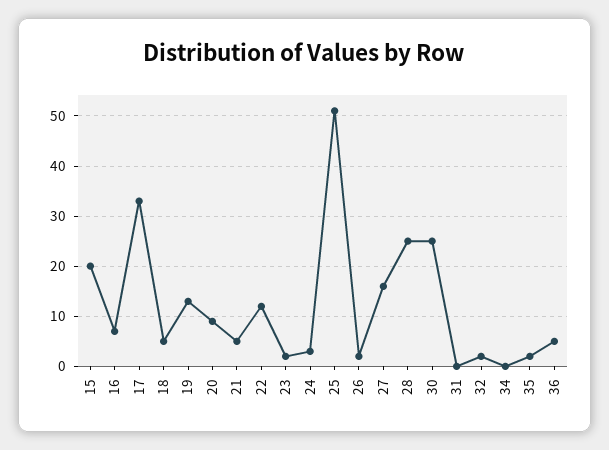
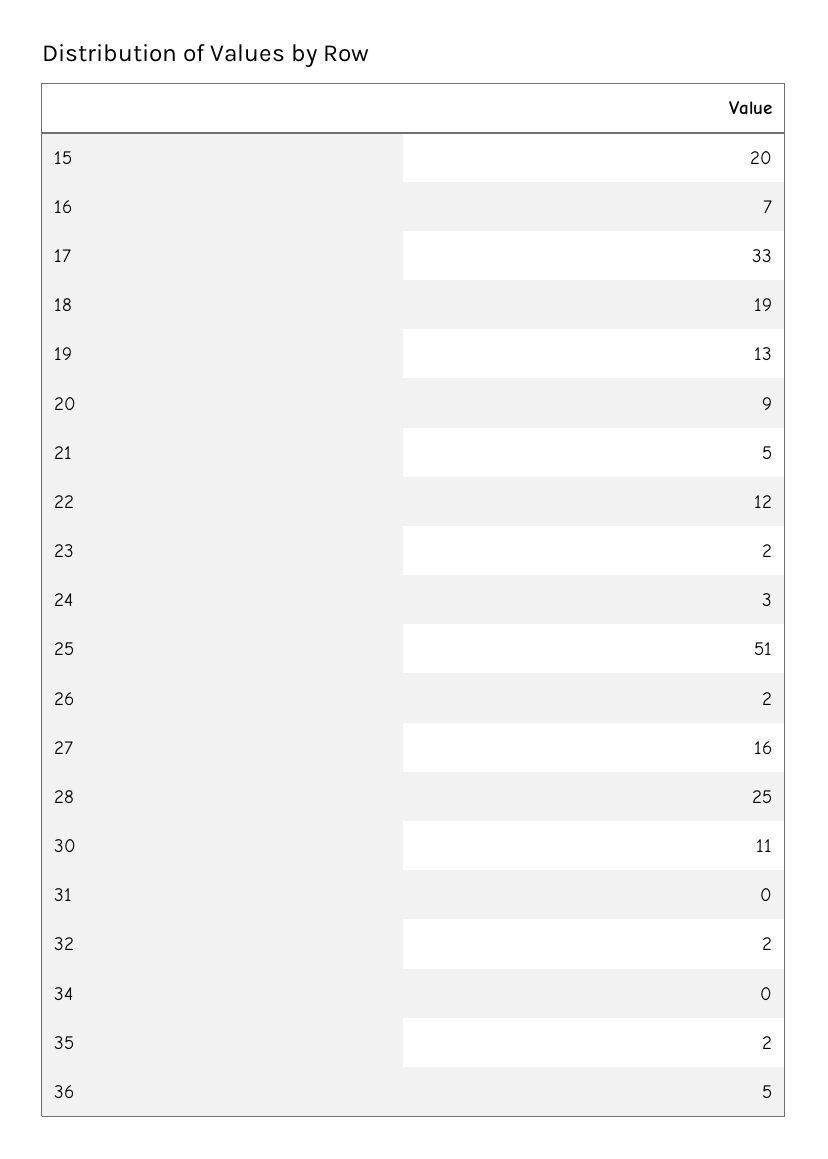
  {
    "15": 20,
    "16": 7,
    "17": 33,
-   "18": 5,
+   "18": 19,
    "19": 13,
    "20": 9,
    "21": 5,
    "22": 12,
    "23": 2,
    "24": 3,
    "25": 51,
    "26": 2,
    "27": 16,
    "28": 25,
-   "30": 25,
+   "30": 11,
    "31": 0,
    "32": 2,
    "34": 0,
    "35": 2,
    "36": 5
  }

